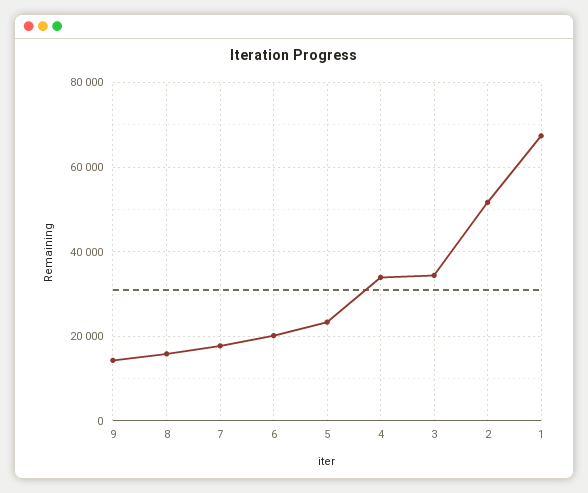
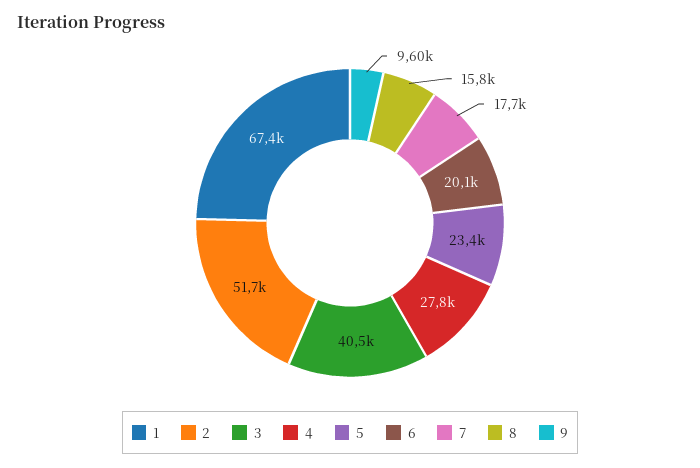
  {
-   "9": 14000,
+   "9": 9600,
    "8": 15800,
    "7": 17700,
    "6": 20100,
    "5": 23400,
-   "4": 34000,
+   "4": 27800,
-   "3": 34000,
+   "3": 40500,
    "2": 51700,
    "1": 67400
  }

